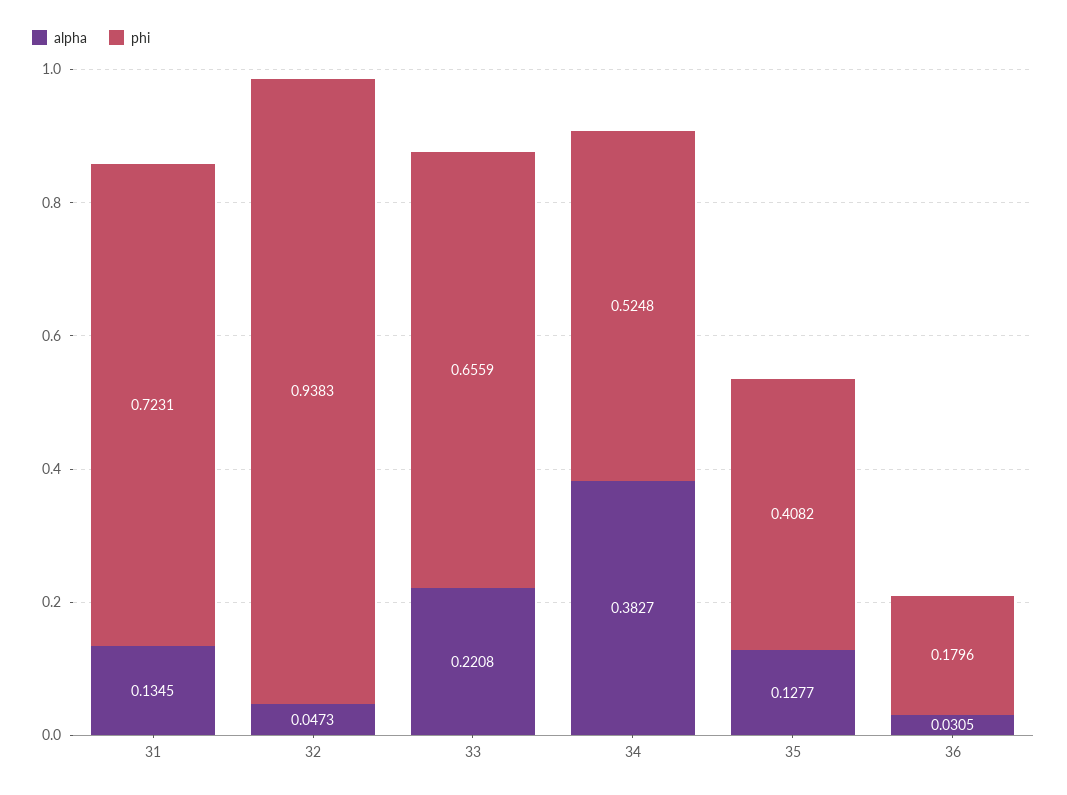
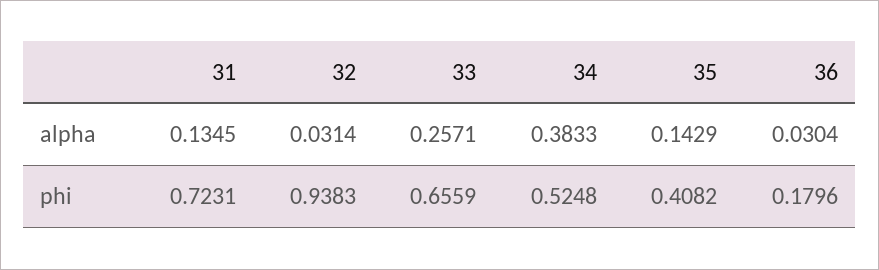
  {
    "alpha": {
      "31": 0.1345,
-     "32": 0.0473,
+     "32": 0.0314,
-     "33": 0.2208,
+     "33": 0.2571,
-     "34": 0.3827,
+     "34": 0.3833,
-     "35": 0.1277,
+     "35": 0.1429,
-     "36": 0.0305
+     "36": 0.0304
    },
    "phi": {
      "31": 0.7231,
      "32": 0.9383,
      "33": 0.6559,
      "34": 0.5248,
      "35": 0.4082,
      "36": 0.1796
    }
  }

